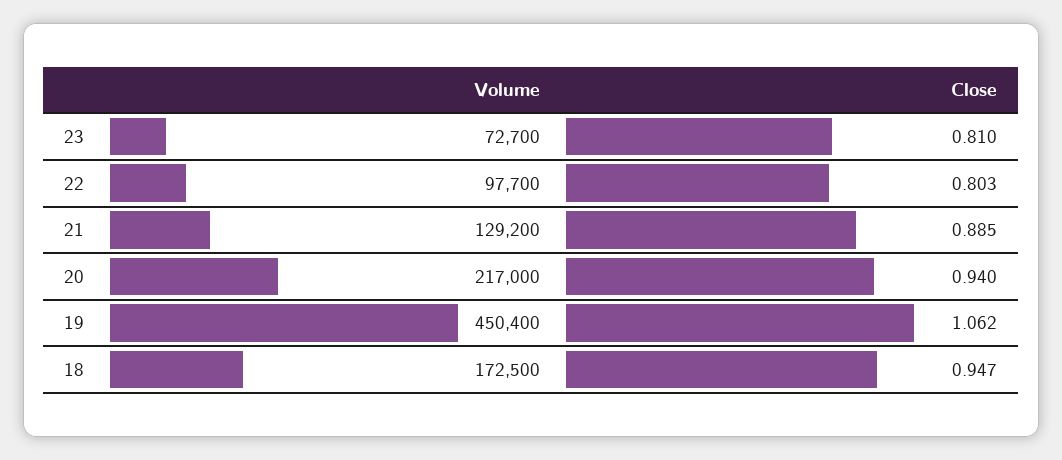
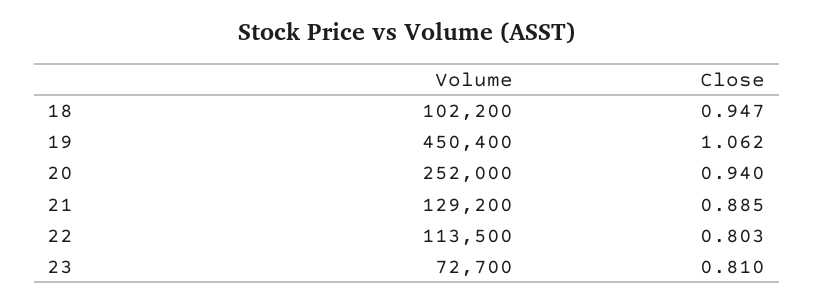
  {
    "Volume": {
      "23": 72700,
-     "22": 97700,
+     "22": 113500,
      "21": 129200,
-     "20": 217000,
+     "20": 252000,
      "19": 450400,
-     "18": 172500
+     "18": 102200
    },
    "Close": {
      "23": 0.81,
      "22": 0.803,
      "21": 0.885,
      "20": 0.94,
      "19": 1.062,
      "18": 0.947
    }
  }

